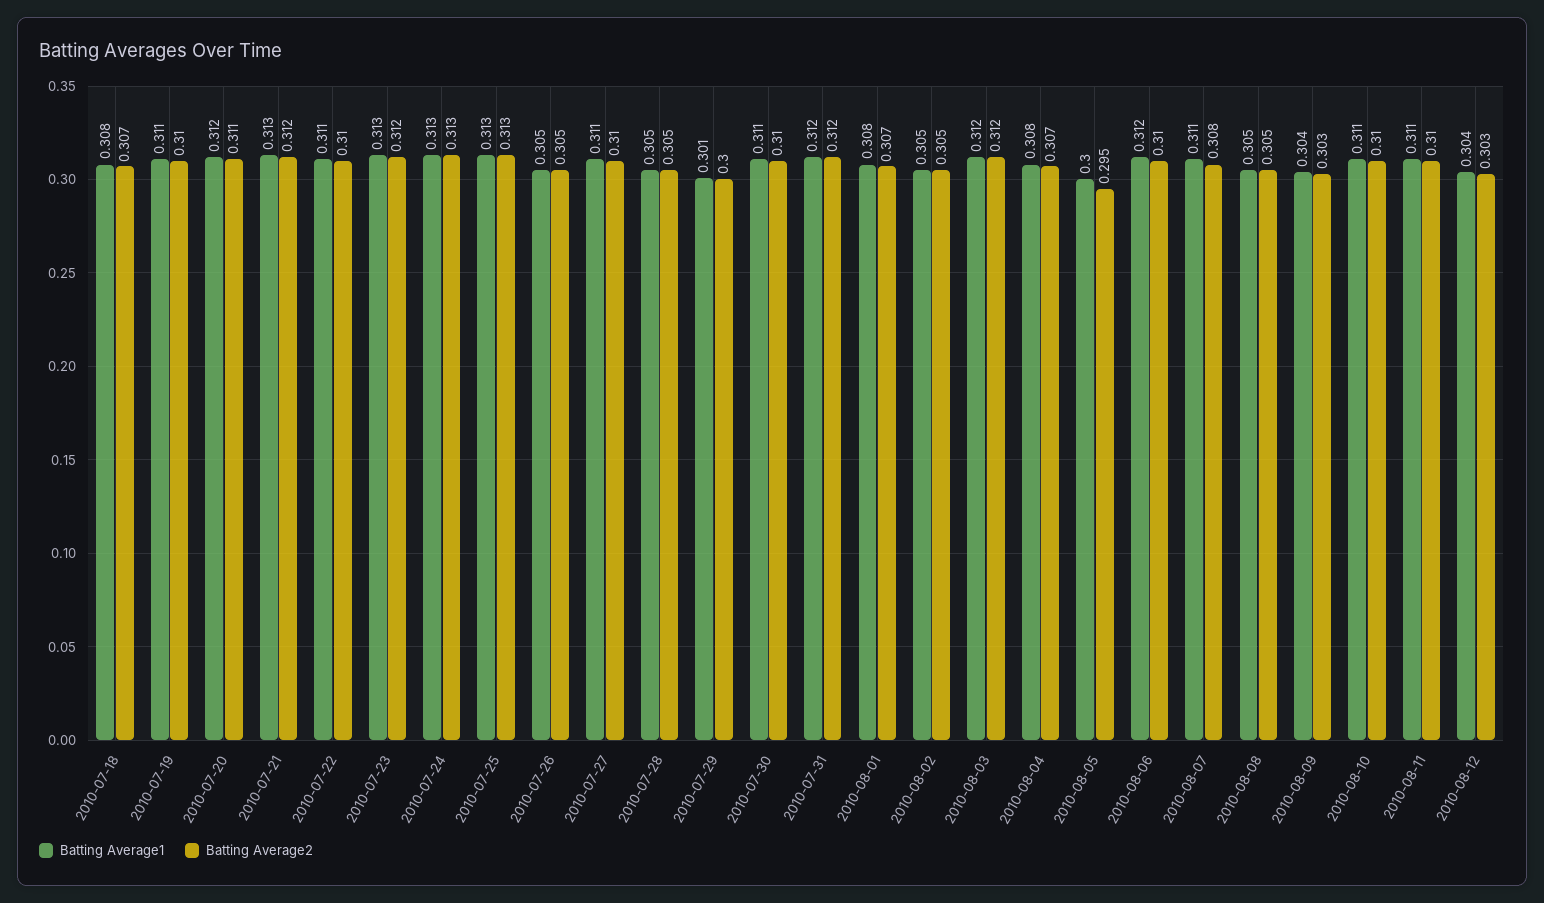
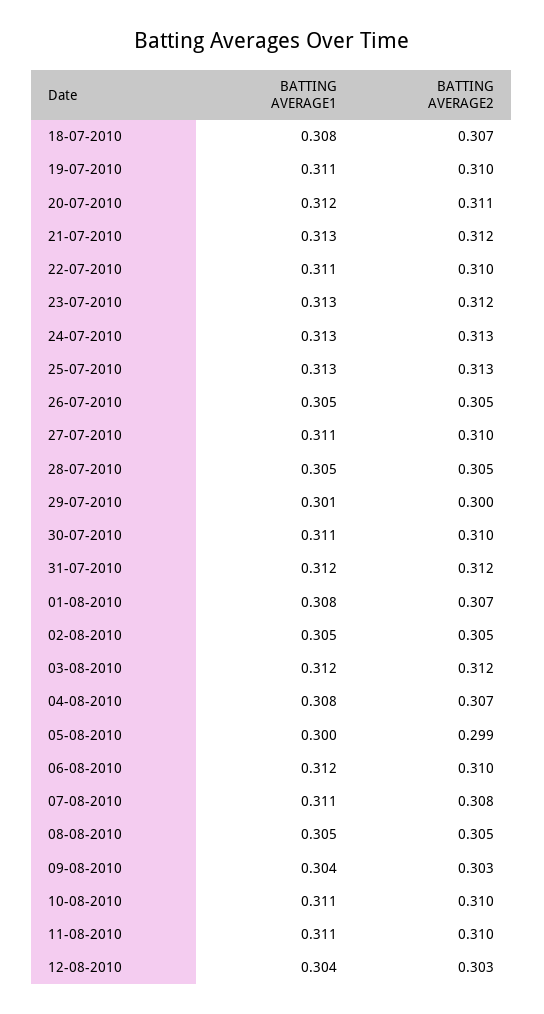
  {
    "Batting Average1": {
      "2010-07-18": 0.308,
      "2010-07-19": 0.311,
      "2010-07-20": 0.312,
      "2010-07-21": 0.313,
      "2010-07-22": 0.311,
      "2010-07-23": 0.313,
      "2010-07-24": 0.313,
      "2010-07-25": 0.313,
      "2010-07-26": 0.305,
      "2010-07-27": 0.311,
      "2010-07-28": 0.305,
      "2010-07-29": 0.301,
      "2010-07-30": 0.311,
      "2010-07-31": 0.312,
      "2010-08-01": 0.308,
      "2010-08-02": 0.305,
      "2010-08-03": 0.312,
      "2010-08-04": 0.308,
      "2010-08-05": 0.3,
      "2010-08-06": 0.312,
      "2010-08-07": 0.311,
      "2010-08-08": 0.305,
      "2010-08-09": 0.304,
      "2010-08-10": 0.311,
      "2010-08-11": 0.311,
      "2010-08-12": 0.304
    },
    "Batting Average2": {
      "2010-07-18": 0.307,
      "2010-07-19": 0.31,
      "2010-07-20": 0.311,
      "2010-07-21": 0.312,
      "2010-07-22": 0.31,
      "2010-07-23": 0.312,
      "2010-07-24": 0.313,
      "2010-07-25": 0.313,
      "2010-07-26": 0.305,
      "2010-07-27": 0.31,
      "2010-07-28": 0.305,
      "2010-07-29": 0.3,
      "2010-07-30": 0.31,
      "2010-07-31": 0.312,
      "2010-08-01": 0.307,
      "2010-08-02": 0.305,
      "2010-08-03": 0.312,
      "2010-08-04": 0.307,
-     "2010-08-05": 0.295,
+     "2010-08-05": 0.299,
      "2010-08-06": 0.31,
      "2010-08-07": 0.308,
      "2010-08-08": 0.305,
      "2010-08-09": 0.303,
      "2010-08-10": 0.31,
      "2010-08-11": 0.31,
      "2010-08-12": 0.303
    }
  }

